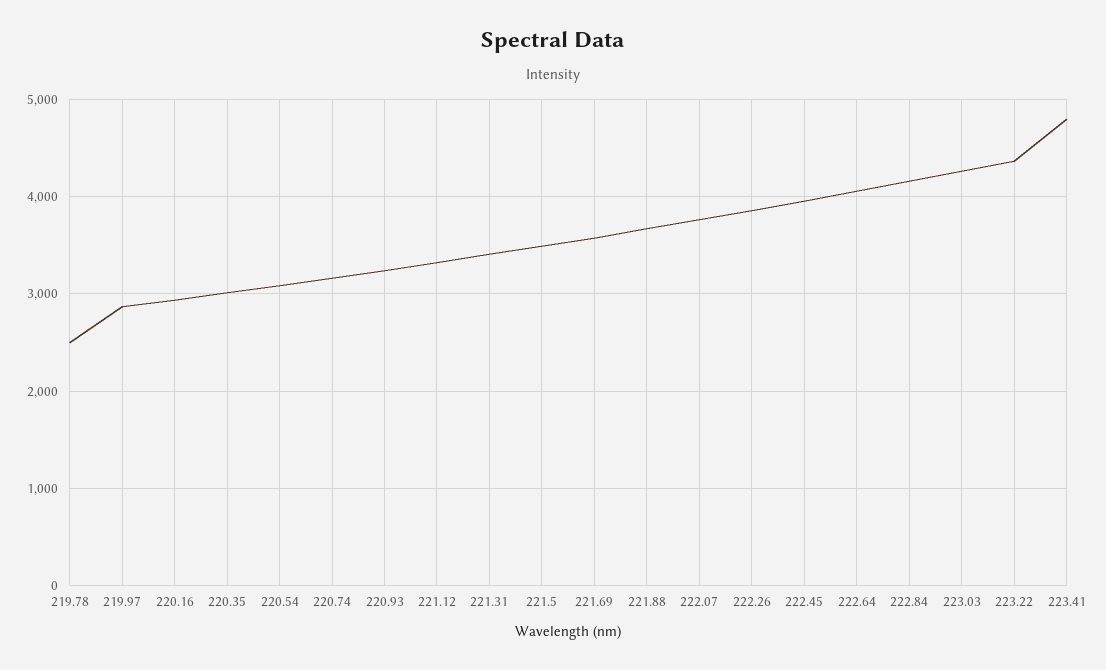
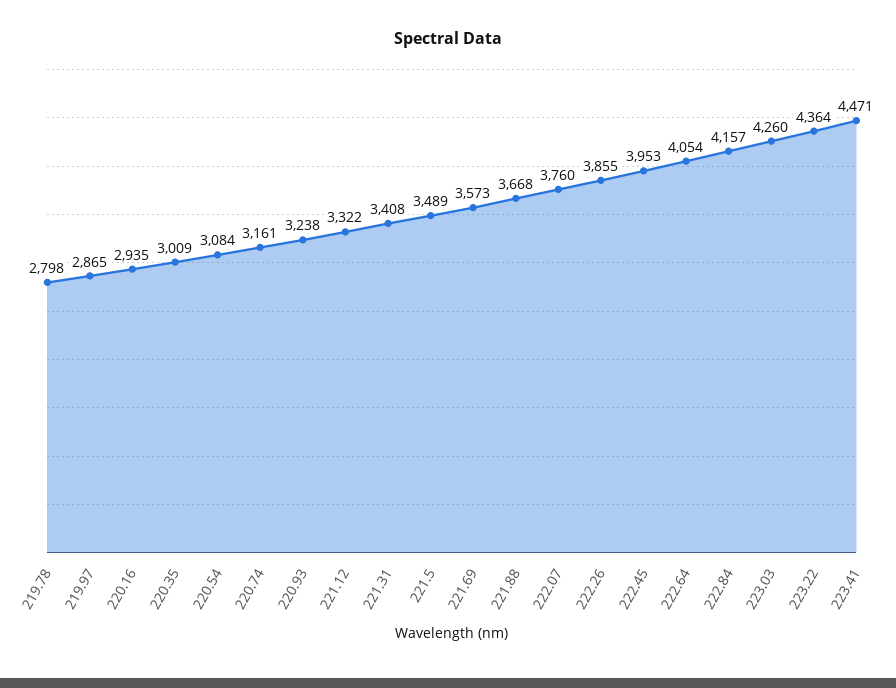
  {
-   "219.78": 2500,
+   "219.78": 2798,
    "219.97": 2865,
    "220.16": 2935,
    "220.35": 3009,
    "220.54": 3084,
    "220.74": 3161,
    "220.93": 3238,
    "221.12": 3322,
    "221.31": 3408,
    "221.5": 3489,
    "221.69": 3573,
    "221.88": 3668,
    "222.07": 3760,
    "222.26": 3855,
    "222.45": 3953,
    "222.64": 4054,
    "222.84": 4157,
    "223.03": 4260,
    "223.22": 4364,
-   "223.41": 4800
+   "223.41": 4471
  }

